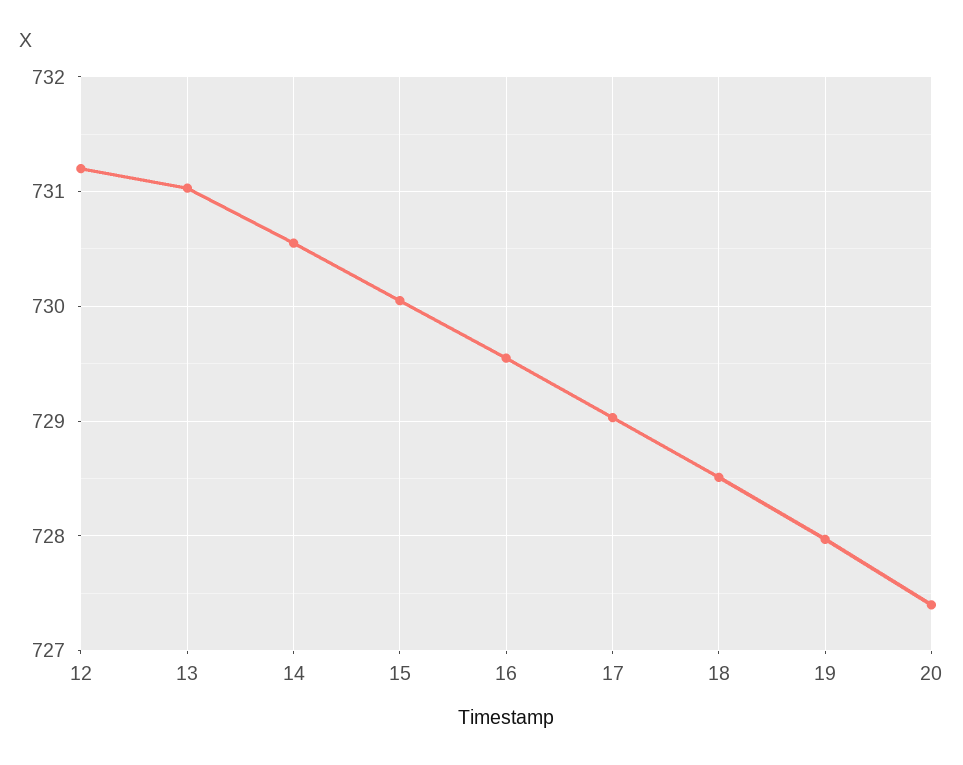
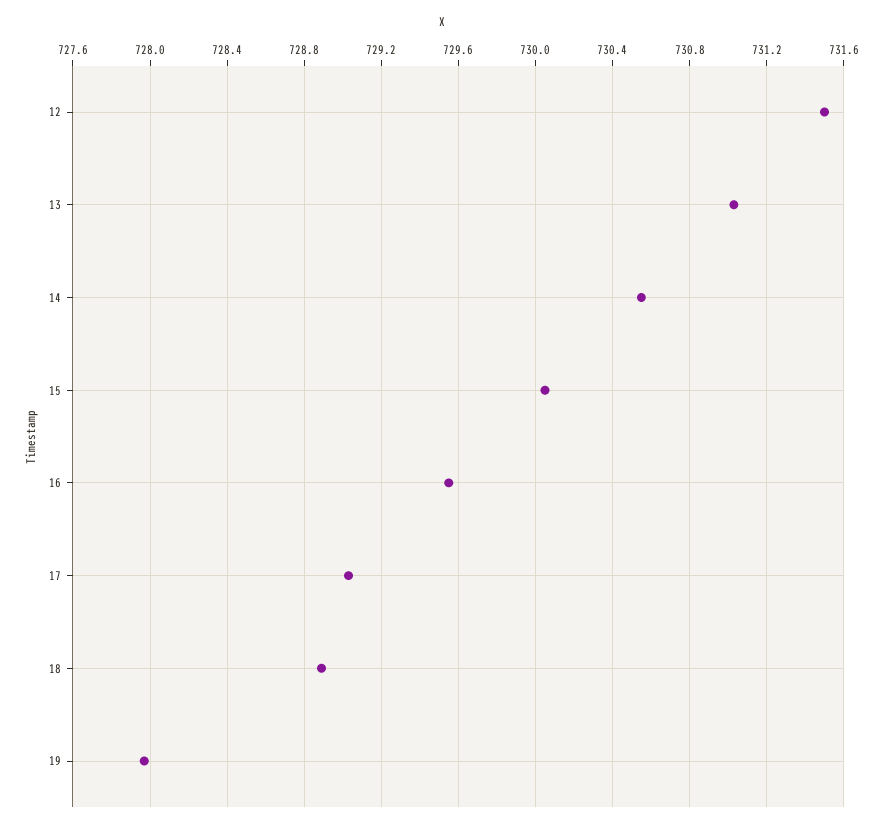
  {
-   "12": 731.2,
+   "12": 731.5,
    "13": 731.05,
    "14": 730.55,
    "15": 730.05,
    "16": 729.55,
    "17": 729.05,
-   "18": 728.5,
+   "18": 728.9,
-   "19": 727.95,
+   "19": 727.95
-   "20": 727.4
  }

